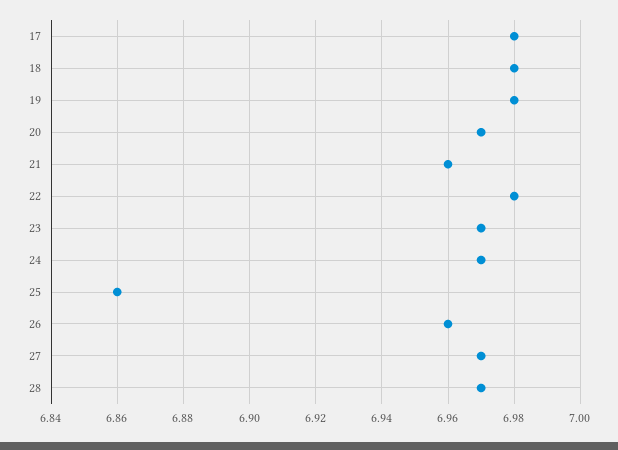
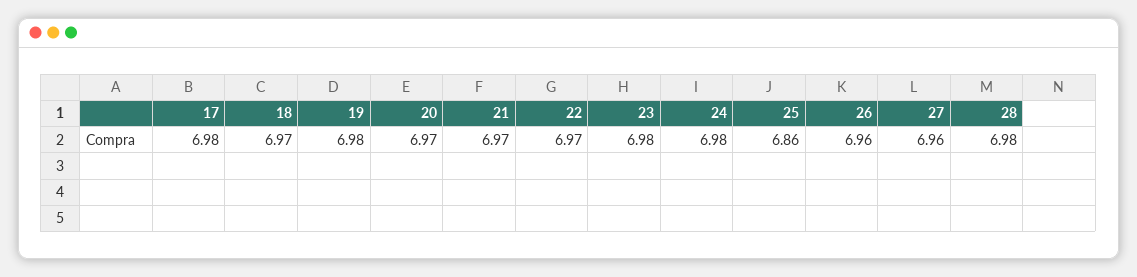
  {
    "17": 6.98,
-   "18": 6.98,
+   "18": 6.97,
    "19": 6.98,
    "20": 6.97,
-   "21": 6.96,
+   "21": 6.97,
-   "22": 6.98,
+   "22": 6.97,
-   "23": 6.97,
+   "23": 6.98,
-   "24": 6.97,
+   "24": 6.98,
    "25": 6.86,
    "26": 6.96,
-   "27": 6.97,
+   "27": 6.96,
-   "28": 6.97
+   "28": 6.98
  }

